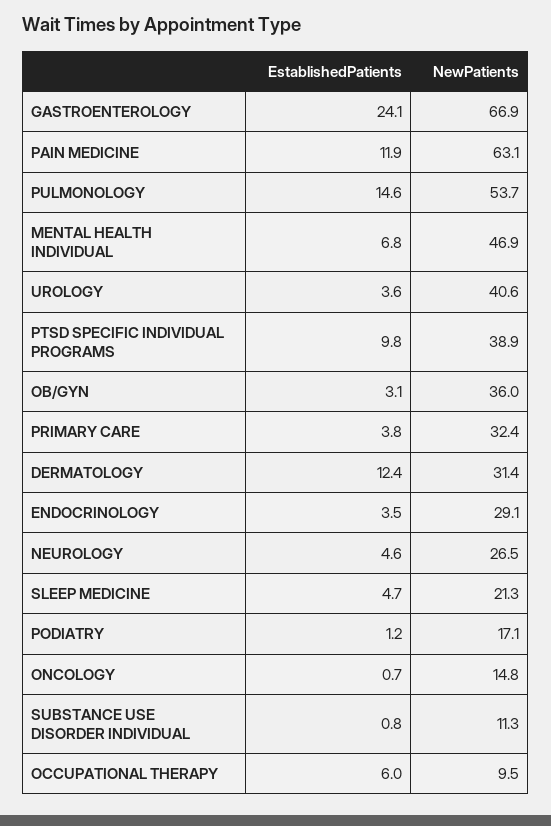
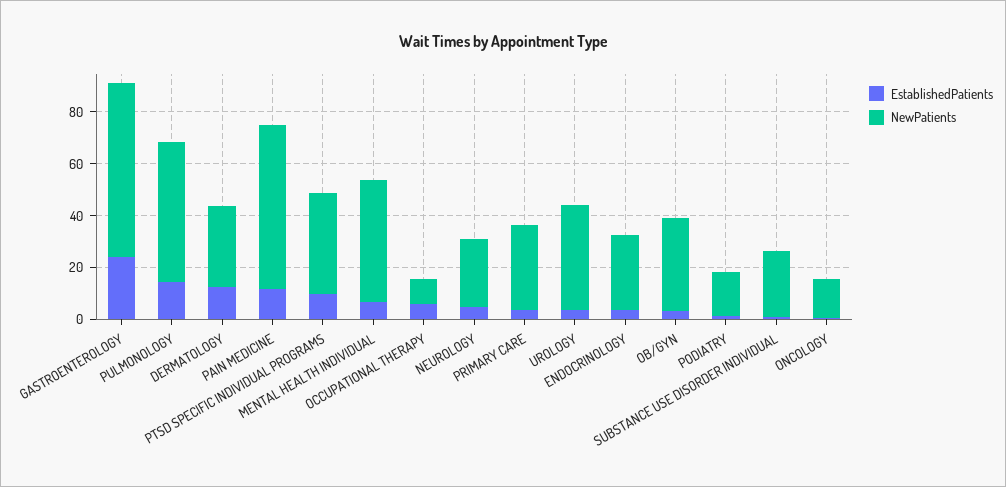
  {
    "EstablishedPatients": {
      "GASTROENTEROLOGY": 24.1,
      "PAIN MEDICINE": 11.9,
      "PULMONOLOGY": 14.6,
      "MENTAL HEALTH INDIVIDUAL": 6.8,
      "UROLOGY": 3.6,
      "PTSD SPECIFIC INDIVIDUAL PROGRAMS": 9.8,
      "OB/GYN": 3.1,
      "PRIMARY CARE": 3.8,
      "DERMATOLOGY": 12.4,
      "ENDOCRINOLOGY": 3.5,
      "NEUROLOGY": 4.6,
-     "SLEEP MEDICINE": 4.7,
      "PODIATRY": 1.2,
      "ONCOLOGY": 0.7,
      "SUBSTANCE USE DISORDER INDIVIDUAL": 0.8,
      "OCCUPATIONAL THERAPY": 6
    },
    "NewPatients": {
      "GASTROENTEROLOGY": 66.9,
      "PAIN MEDICINE": 63.1,
      "PULMONOLOGY": 53.7,
      "MENTAL HEALTH INDIVIDUAL": 46.9,
      "UROLOGY": 40.6,
      "PTSD SPECIFIC INDIVIDUAL PROGRAMS": 38.9,
      "OB/GYN": 36,
      "PRIMARY CARE": 32.4,
      "DERMATOLOGY": 31.4,
      "ENDOCRINOLOGY": 29.1,
      "NEUROLOGY": 26.5,
-     "SLEEP MEDICINE": 21.3,
      "PODIATRY": 17.1,
      "ONCOLOGY": 14.8,
-     "SUBSTANCE USE DISORDER INDIVIDUAL": 11.3,
+     "SUBSTANCE USE DISORDER INDIVIDUAL": 25,
      "OCCUPATIONAL THERAPY": 9.5
    }
  }

